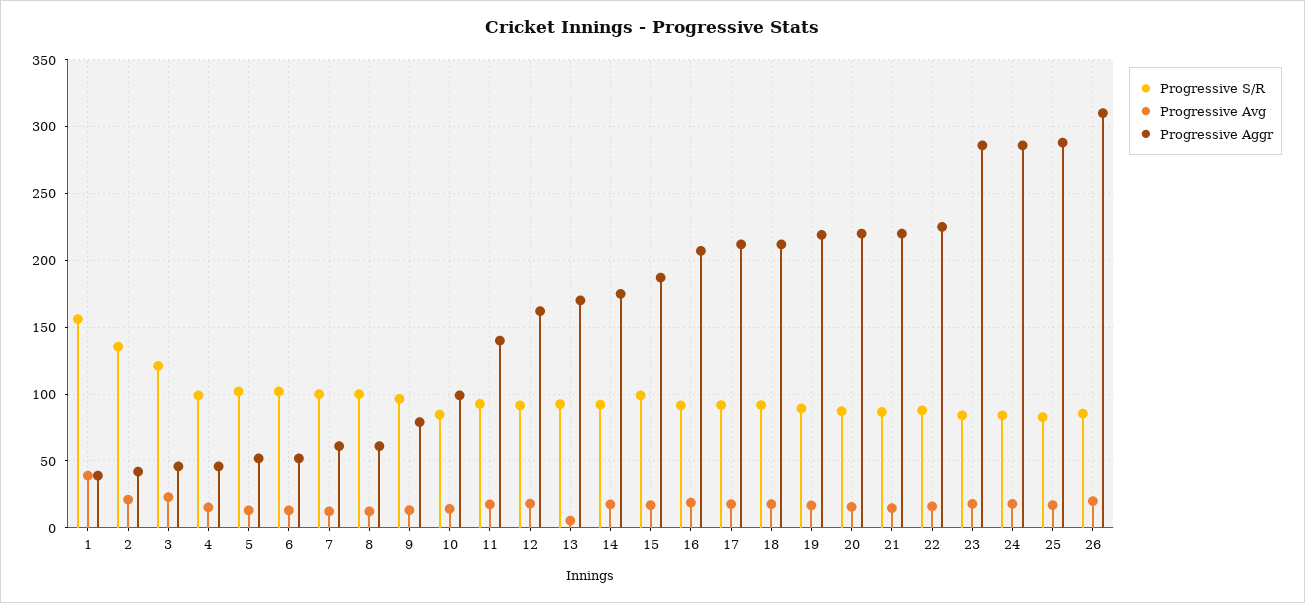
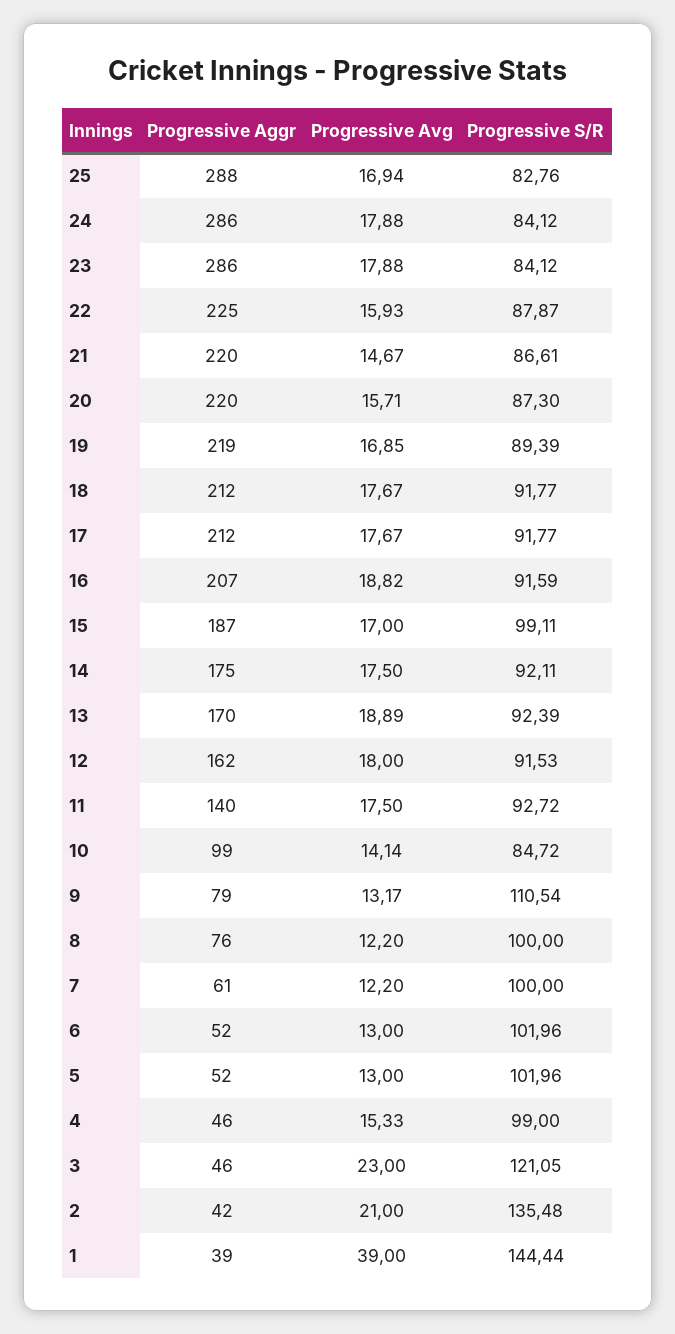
  {
    "Progressive S/R": {
-     "1": 155,
+     "1": 144.44,
      "2": 135.48,
      "3": 121.05,
      "4": 99,
      "5": 101.96,
      "6": 101.96,
      "7": 100,
      "8": 100,
-     "9": 95,
+     "9": 110.54,
      "10": 84.72,
      "11": 92.72,
      "12": 91.53,
      "13": 92.39,
      "14": 92.11,
      "15": 99.11,
      "16": 91.59,
      "17": 91.77,
      "18": 91.77,
      "19": 89.39,
      "20": 87.3,
      "21": 86.61,
      "22": 87.87,
      "23": 84.12,
      "24": 84.12,
-     "25": 82.76,
+     "25": 82.76
-     "26": 85
    },
    "Progressive Avg": {
      "1": 39,
      "2": 21,
      "3": 23,
      "4": 15.33,
      "5": 13,
      "6": 13,
      "7": 12.2,
      "8": 12.2,
      "9": 13.17,
      "10": 14.14,
      "11": 17.5,
      "12": 18,
-     "13": 5,
+     "13": 18.89,
      "14": 17.5,
      "15": 17,
      "16": 18.82,
      "17": 17.67,
      "18": 17.67,
      "19": 16.85,
      "20": 15.71,
      "21": 14.67,
      "22": 15.93,
      "23": 17.88,
      "24": 17.88,
-     "25": 16.94,
+     "25": 16.94
-     "26": 20
    },
    "Progressive Aggr": {
      "1": 39,
      "2": 42,
      "3": 46,
      "4": 46,
      "5": 52,
      "6": 52,
      "7": 61,
-     "8": 60,
+     "8": 76,
      "9": 79,
      "10": 99,
      "11": 140,
      "12": 162,
      "13": 170,
      "14": 175,
      "15": 187,
      "16": 207,
      "17": 212,
      "18": 212,
      "19": 219,
      "20": 220,
      "21": 220,
      "22": 225,
      "23": 286,
      "24": 286,
-     "25": 288,
+     "25": 288
-     "26": 310
    }
  }

